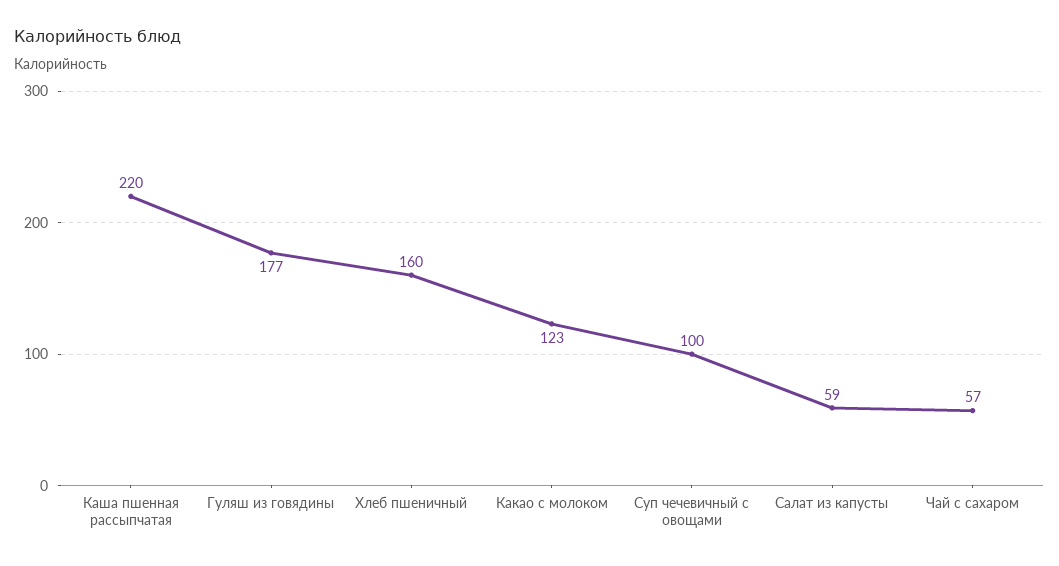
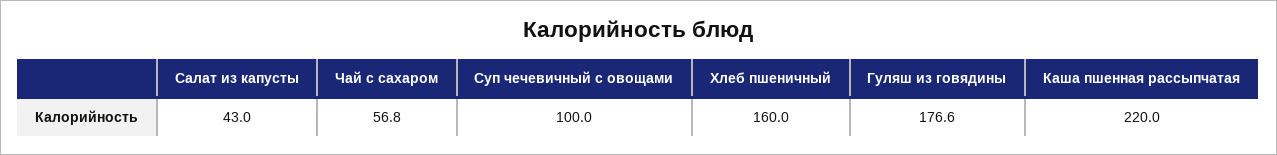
  {
    "Каша пшенная рассыпчатая": 220,
    "Гуляш из говядины": 176.6,
    "Хлеб пшеничный": 160,
-   "Какао с молоком": 123,
    "Суп чечевичный с овощами": 100,
-   "Салат из капусты": 59,
+   "Салат из капусты": 43,
    "Чай с сахаром": 56.8
  }

